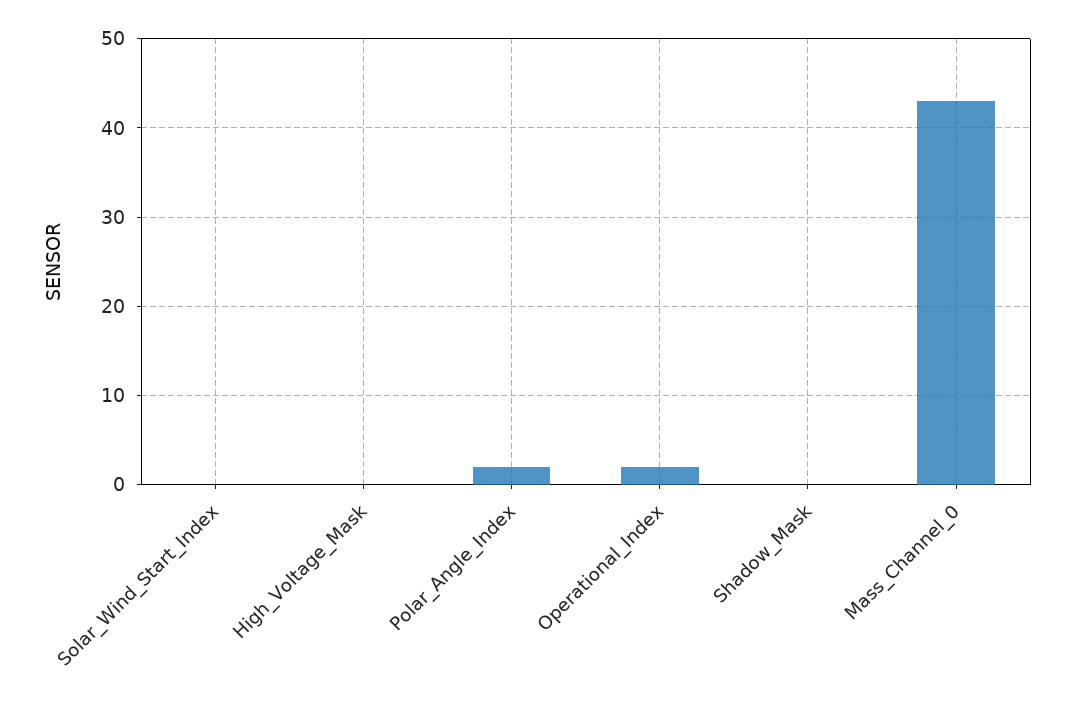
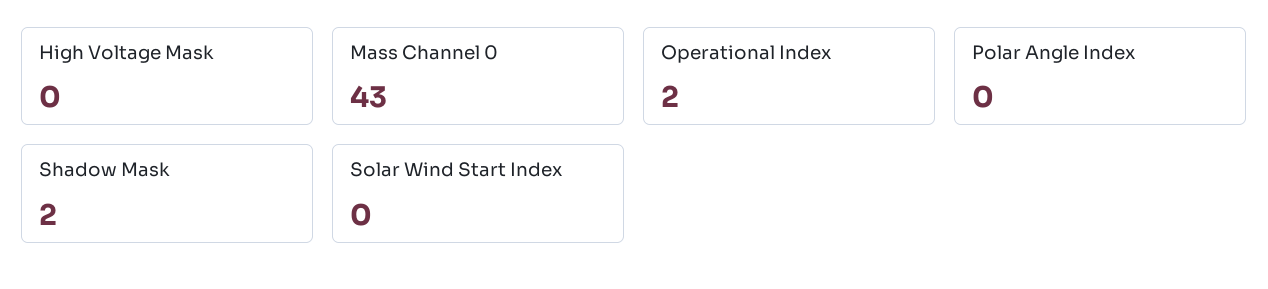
  {
    "Solar_Wind_Start_Index": 0,
    "High_Voltage_Mask": 0,
-   "Polar_Angle_Index": 2,
+   "Polar_Angle_Index": 0,
    "Operational_Index": 2,
-   "Shadow_Mask": 0,
+   "Shadow_Mask": 2,
    "Mass_Channel_0": 43
  }

